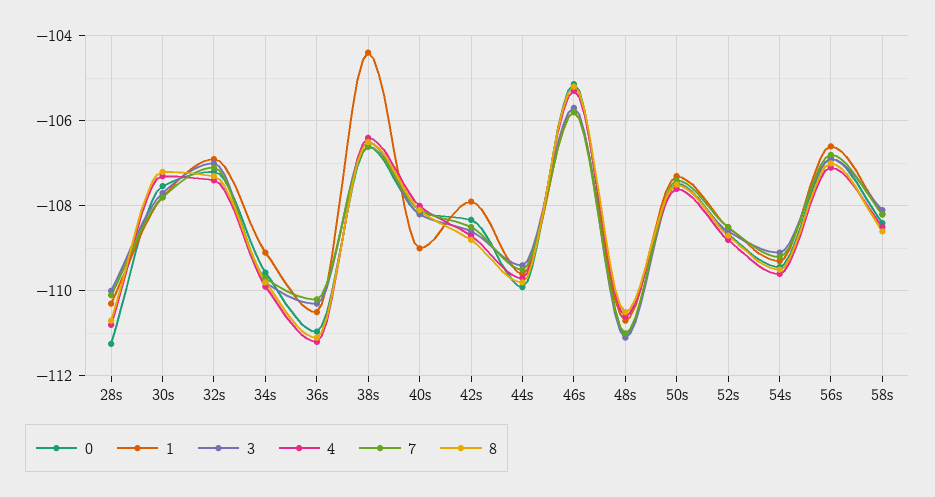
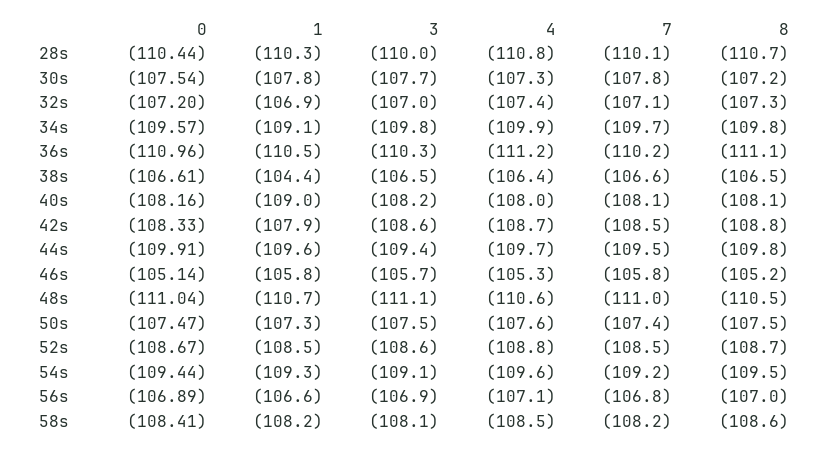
  {
    "0": {
-     "28s": -111.2,
+     "28s": -110.44,
      "30s": -107.54,
      "32s": -107.2,
      "34s": -109.57,
      "36s": -110.96,
      "38s": -106.61,
      "40s": -108.16,
      "42s": -108.33,
      "44s": -109.91,
      "46s": -105.14,
      "48s": -111.04,
      "50s": -107.47,
      "52s": -108.67,
      "54s": -109.44,
      "56s": -106.89,
      "58s": -108.41
    },
    "1": {
      "28s": -110.3,
      "30s": -107.8,
      "32s": -106.9,
      "34s": -109.1,
      "36s": -110.5,
      "38s": -104.4,
      "40s": -109,
      "42s": -107.9,
      "44s": -109.6,
      "46s": -105.8,
      "48s": -110.7,
      "50s": -107.3,
      "52s": -108.5,
      "54s": -109.3,
      "56s": -106.6,
      "58s": -108.2
    },
    "3": {
      "28s": -110,
      "30s": -107.7,
      "32s": -107,
      "34s": -109.8,
      "36s": -110.3,
      "38s": -106.5,
      "40s": -108.2,
      "42s": -108.6,
      "44s": -109.4,
      "46s": -105.7,
      "48s": -111.1,
      "50s": -107.5,
      "52s": -108.6,
      "54s": -109.1,
      "56s": -106.9,
      "58s": -108.1
    },
    "4": {
      "28s": -110.8,
      "30s": -107.3,
      "32s": -107.4,
      "34s": -109.9,
      "36s": -111.2,
      "38s": -106.4,
      "40s": -108,
      "42s": -108.7,
      "44s": -109.7,
      "46s": -105.3,
      "48s": -110.6,
      "50s": -107.6,
      "52s": -108.8,
      "54s": -109.6,
      "56s": -107.1,
      "58s": -108.5
    },
    "7": {
      "28s": -110.1,
      "30s": -107.8,
      "32s": -107.1,
      "34s": -109.7,
      "36s": -110.2,
      "38s": -106.6,
      "40s": -108.1,
      "42s": -108.5,
      "44s": -109.5,
      "46s": -105.8,
      "48s": -111,
      "50s": -107.4,
      "52s": -108.5,
      "54s": -109.2,
      "56s": -106.8,
      "58s": -108.2
    },
    "8": {
      "28s": -110.7,
      "30s": -107.2,
      "32s": -107.3,
      "34s": -109.8,
      "36s": -111.1,
      "38s": -106.5,
      "40s": -108.1,
      "42s": -108.8,
      "44s": -109.8,
      "46s": -105.2,
      "48s": -110.5,
      "50s": -107.5,
      "52s": -108.7,
      "54s": -109.5,
      "56s": -107,
      "58s": -108.6
    }
  }

